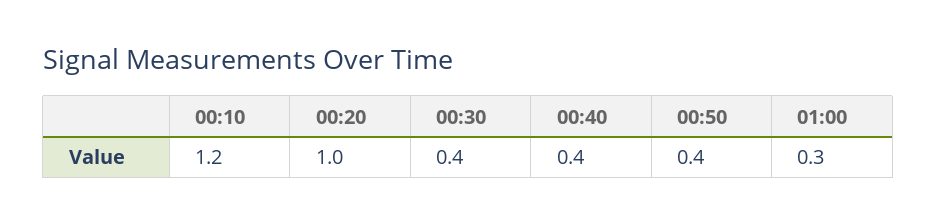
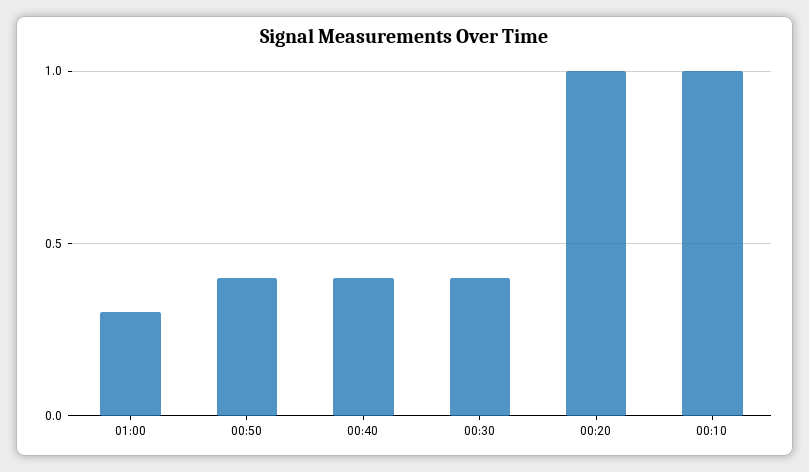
  {
-   "00:10": 1.2,
+   "00:10": 1,
    "00:20": 1,
    "00:30": 0.4,
    "00:40": 0.4,
    "00:50": 0.4,
    "01:00": 0.3
  }

